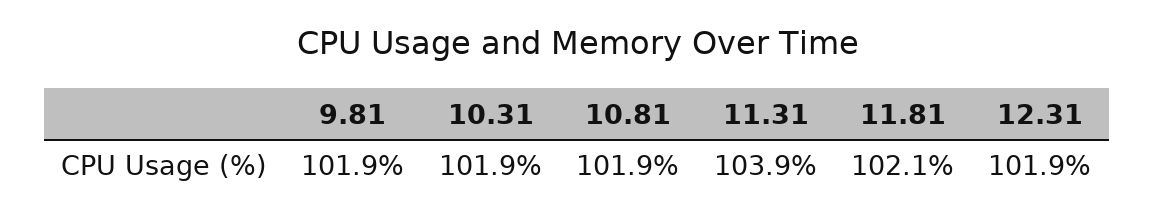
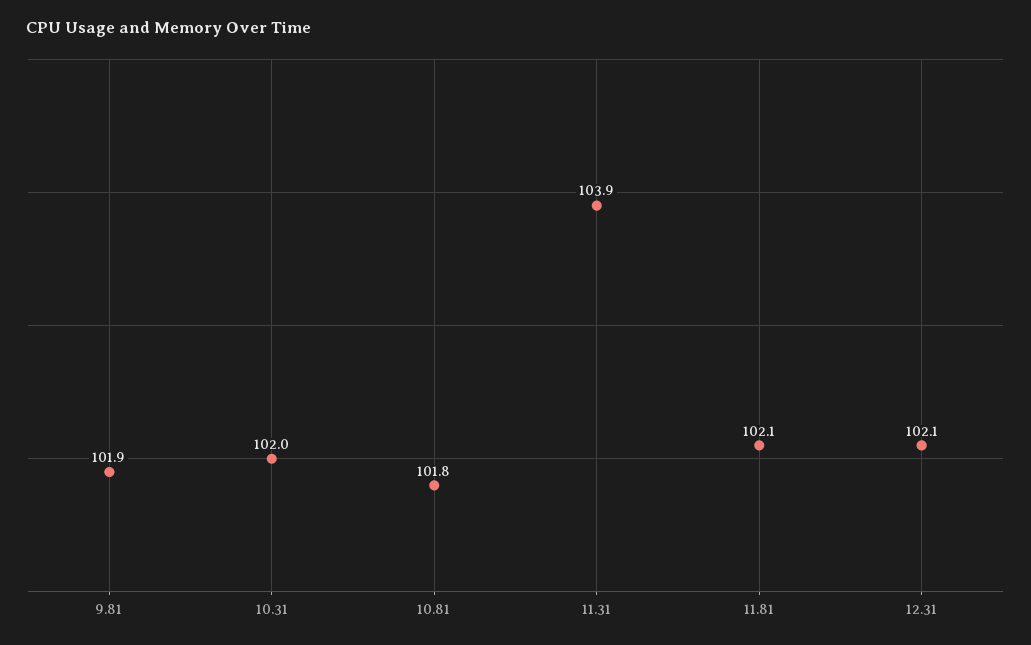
  {
    "9.81": 101.9,
-   "10.31": 101.9,
+   "10.31": 102,
-   "10.81": 101.9,
+   "10.81": 101.8,
    "11.31": 103.9,
    "11.81": 102.1,
-   "12.31": 101.9
+   "12.31": 102.1
  }

